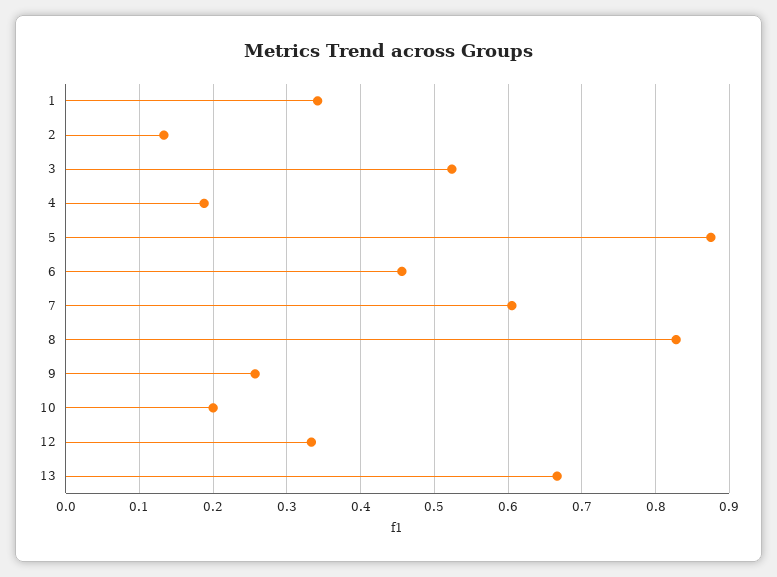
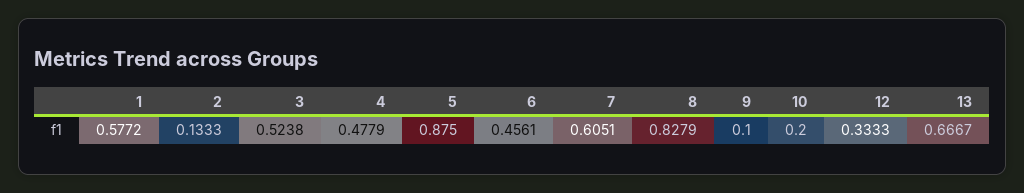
  {
-   "1": 0.34,
+   "1": 0.5772,
    "2": 0.1333,
    "3": 0.5238,
-   "4": 0.19,
+   "4": 0.4779,
    "5": 0.875,
    "6": 0.4561,
    "7": 0.6051,
    "8": 0.8279,
-   "9": 0.26,
+   "9": 0.1,
    "10": 0.2,
    "12": 0.3333,
    "13": 0.6667
  }

